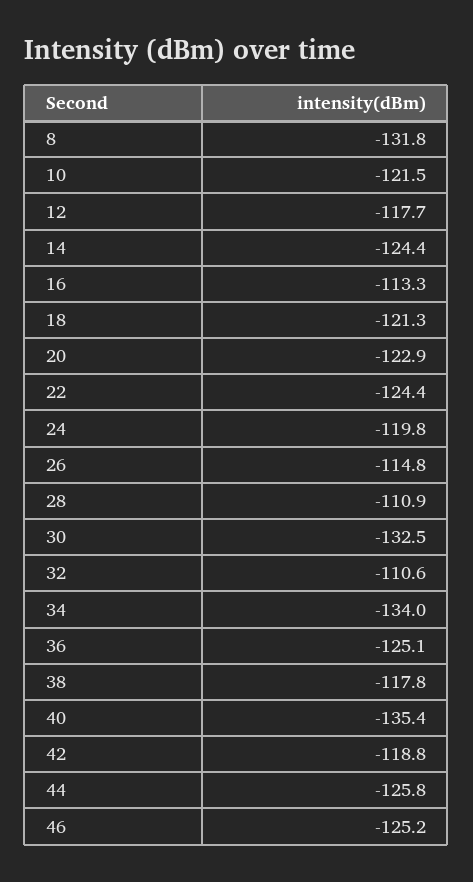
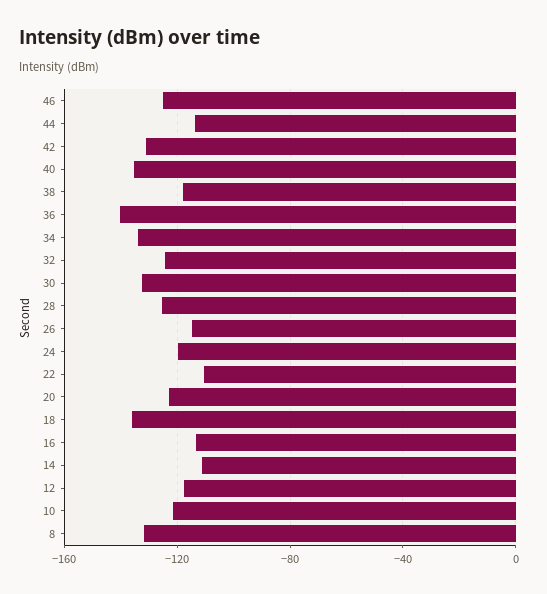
  {
    "8": -131.8,
    "10": -121.5,
    "12": -117.7,
-   "14": -124.4,
+   "14": -110,
    "16": -113.3,
-   "18": -121.3,
+   "18": -135,
    "20": -122.9,
-   "22": -124.4,
+   "22": -110,
    "24": -119.8,
    "26": -114.8,
-   "28": -110.9,
+   "28": -125,
    "30": -132.5,
-   "32": -110.6,
+   "32": -125,
    "34": -134,
-   "36": -125.1,
+   "36": -140,
    "38": -117.8,
    "40": -135.4,
-   "42": -118.8,
+   "42": -130,
-   "44": -125.8,
+   "44": -115,
    "46": -125.2
  }

